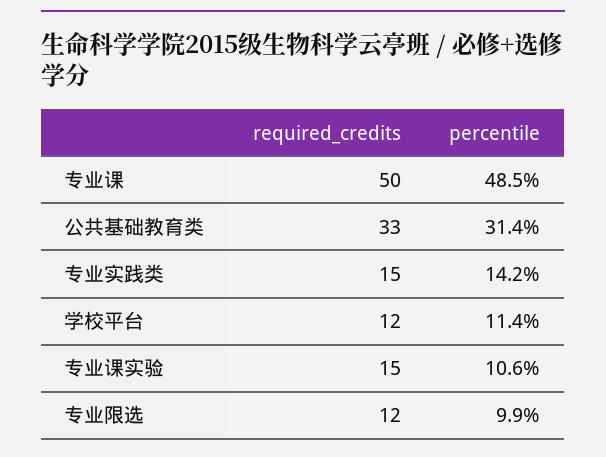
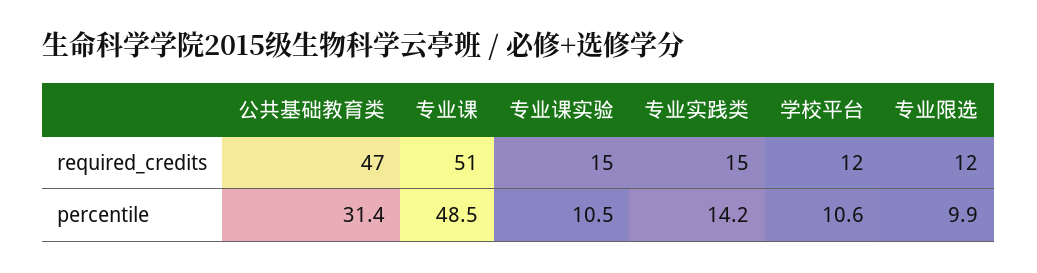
  {
    "required_credits": {
-     "专业课": 50,
+     "专业课": 51,
-     "公共基础教育类": 33,
+     "公共基础教育类": 47,
      "专业实践类": 15,
      "学校平台": 12,
      "专业课实验": 15,
      "专业限选": 12
    },
    "percentile": {
      "专业课": 48.5,
      "公共基础教育类": 31.4,
      "专业实践类": 14.2,
-     "学校平台": 11.4,
+     "学校平台": 10.6,
-     "专业课实验": 10.6,
+     "专业课实验": 10.5,
      "专业限选": 9.9
    }
  }

